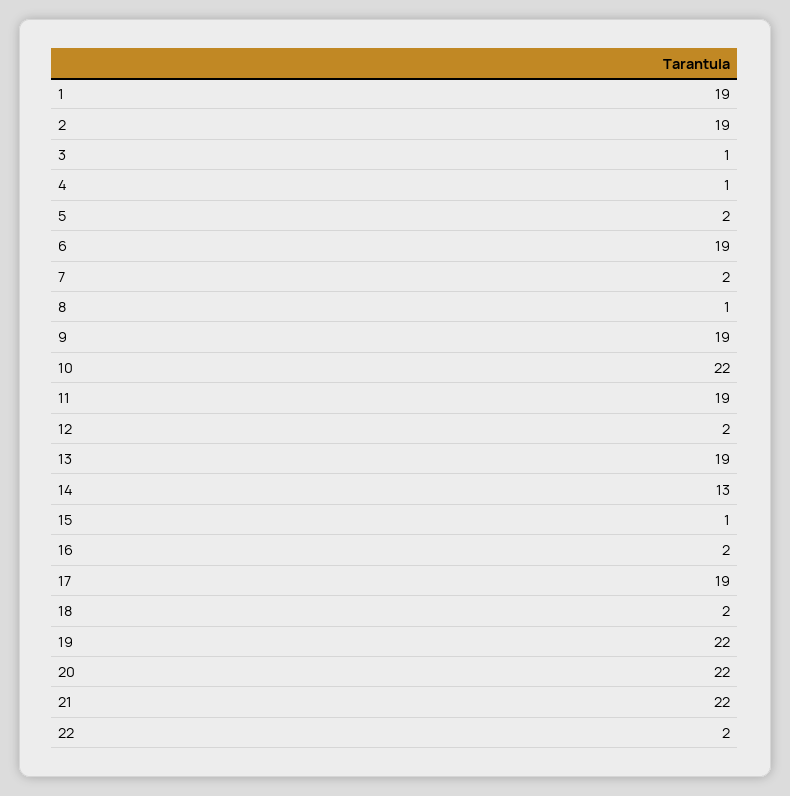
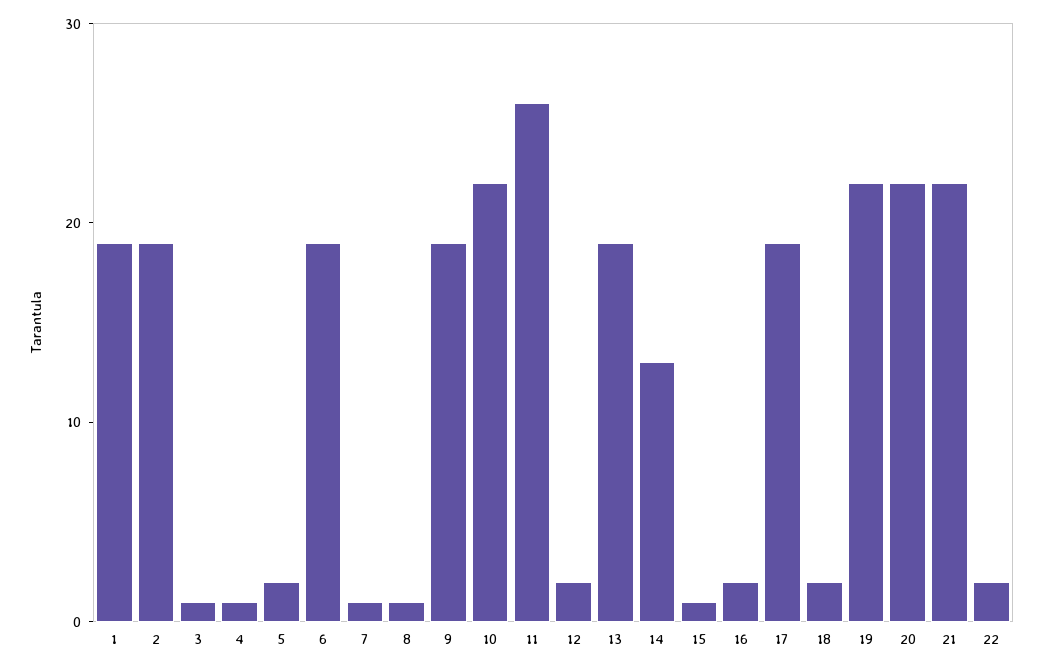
  {
    "1": 19,
    "2": 19,
    "3": 1,
    "4": 1,
    "5": 2,
    "6": 19,
-   "7": 2,
+   "7": 1,
    "8": 1,
    "9": 19,
    "10": 22,
-   "11": 19,
+   "11": 26,
    "12": 2,
    "13": 19,
    "14": 13,
    "15": 1,
    "16": 2,
    "17": 19,
    "18": 2,
    "19": 22,
    "20": 22,
    "21": 22,
    "22": 2
  }

